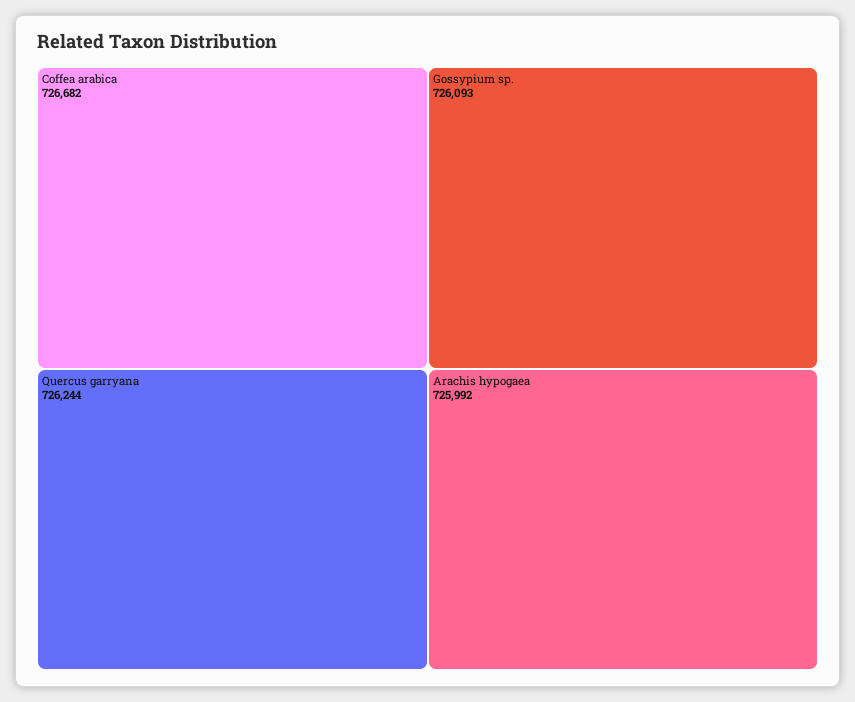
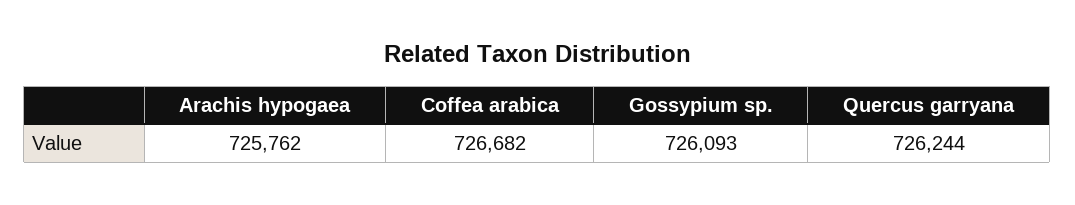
  {
    "Coffea arabica": 726682,
    "Quercus garryana": 726244,
    "Gossypium sp.": 726093,
-   "Arachis hypogaea": 725992
+   "Arachis hypogaea": 725762
  }

